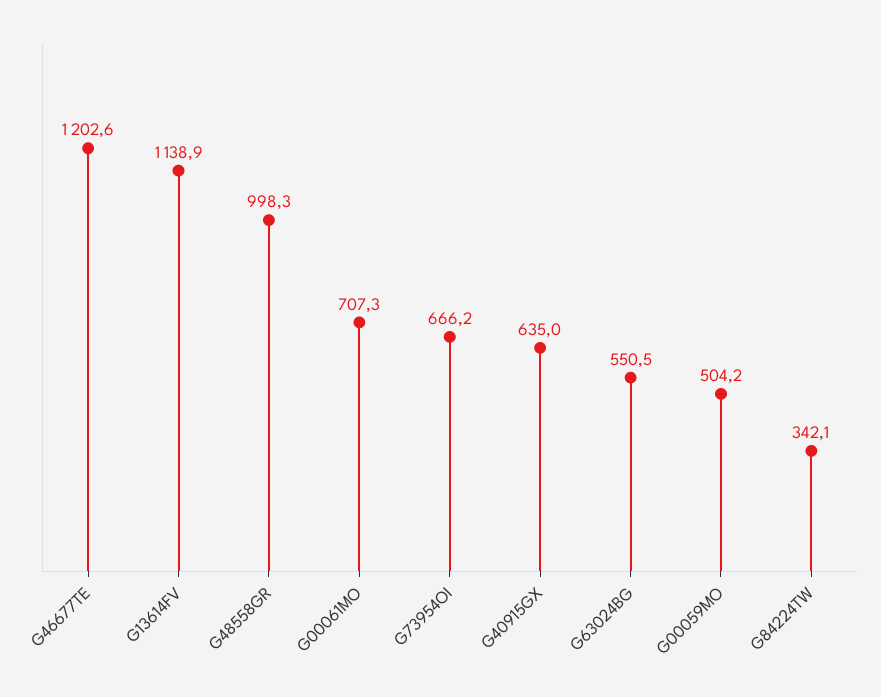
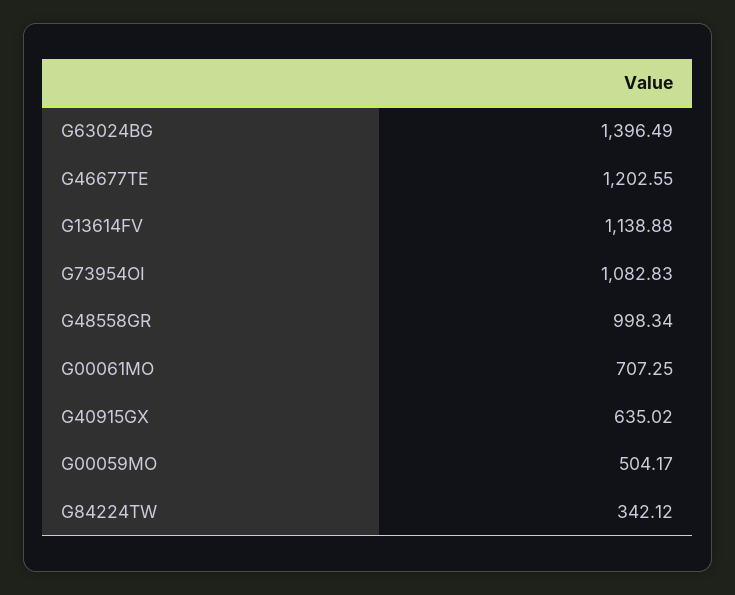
  {
    "G46677TE": 1202.55,
    "G13614FV": 1138.88,
    "G48558GR": 998.34,
    "G00061MO": 707.25,
-   "G73954OI": 666.2,
+   "G73954OI": 1082.83,
    "G40915GX": 635.02,
-   "G63024BG": 550.5,
+   "G63024BG": 1396.49,
    "G00059MO": 504.17,
    "G84224TW": 342.12
  }

